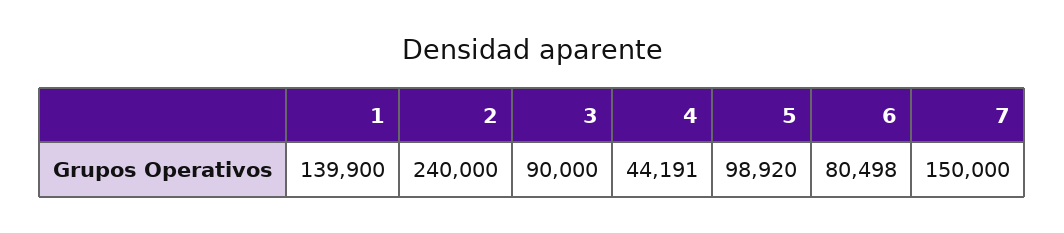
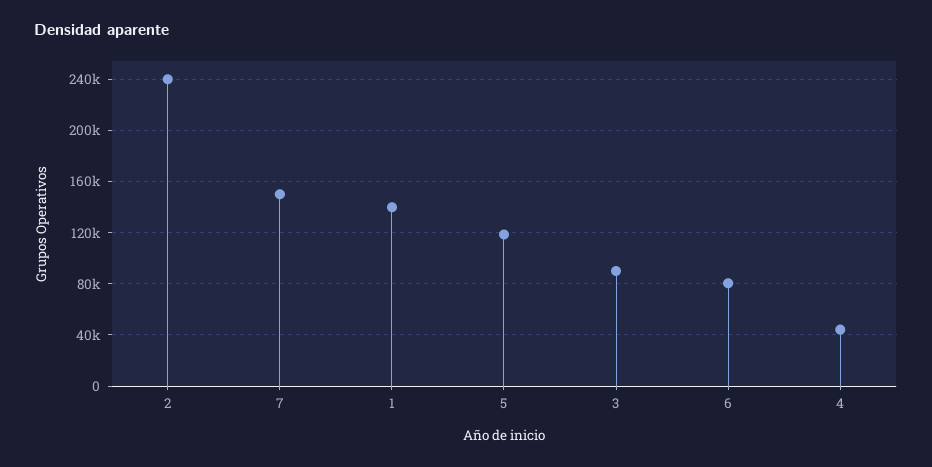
  {
    "1": 139900,
    "2": 240000,
    "3": 90000,
    "4": 44191,
-   "5": 98920,
+   "5": 120000,
    "6": 80498,
    "7": 150000
  }

